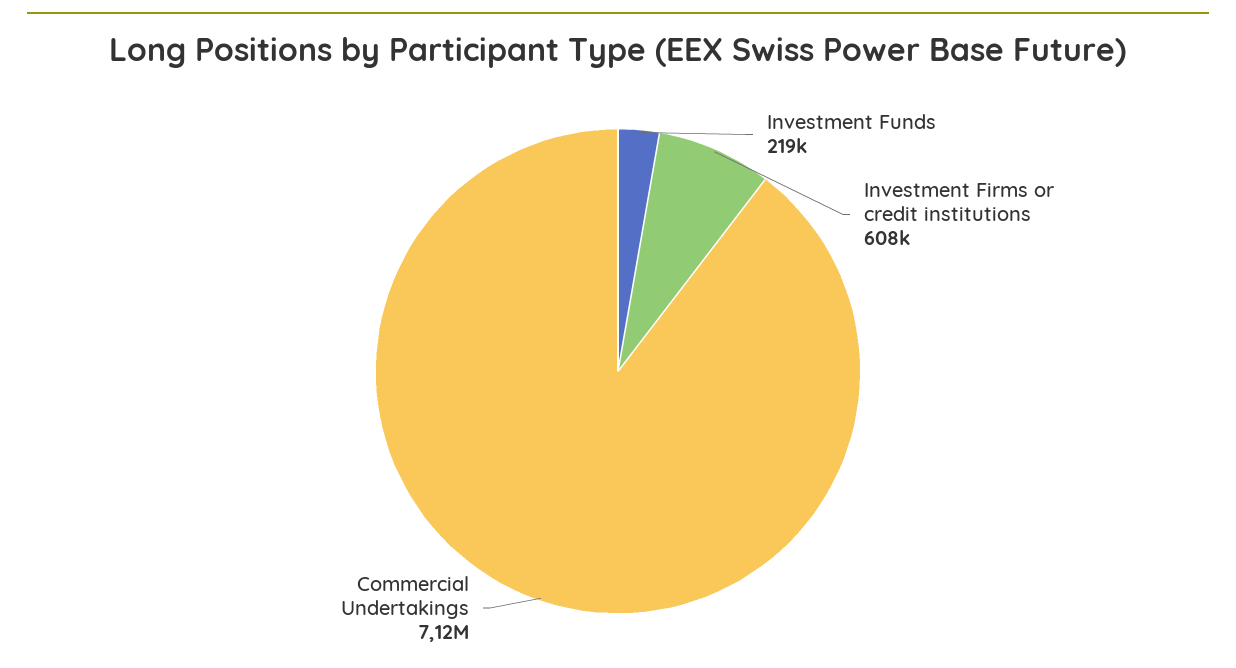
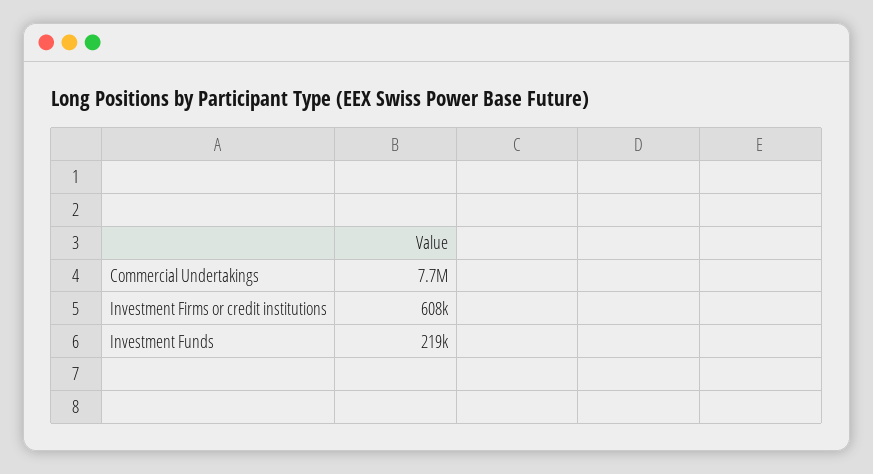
  {
    "Investment Funds": 219000,
    "Investment Firms or credit institutions": 608000,
-   "Commercial Undertakings": 7120000
+   "Commercial Undertakings": 7700000
  }

